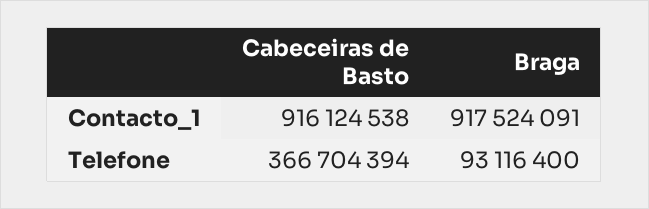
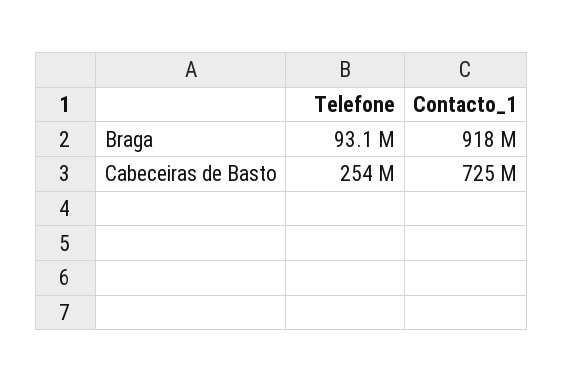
  {
    "Cabeceiras de Basto": {
-     "Contacto_1": 916124538,
+     "Contacto_1": 725000000,
-     "Telefone": 366704394
+     "Telefone": 254000000
    },
    "Braga": {
      "Contacto_1": 917524091,
      "Telefone": 93116400
    }
  }

